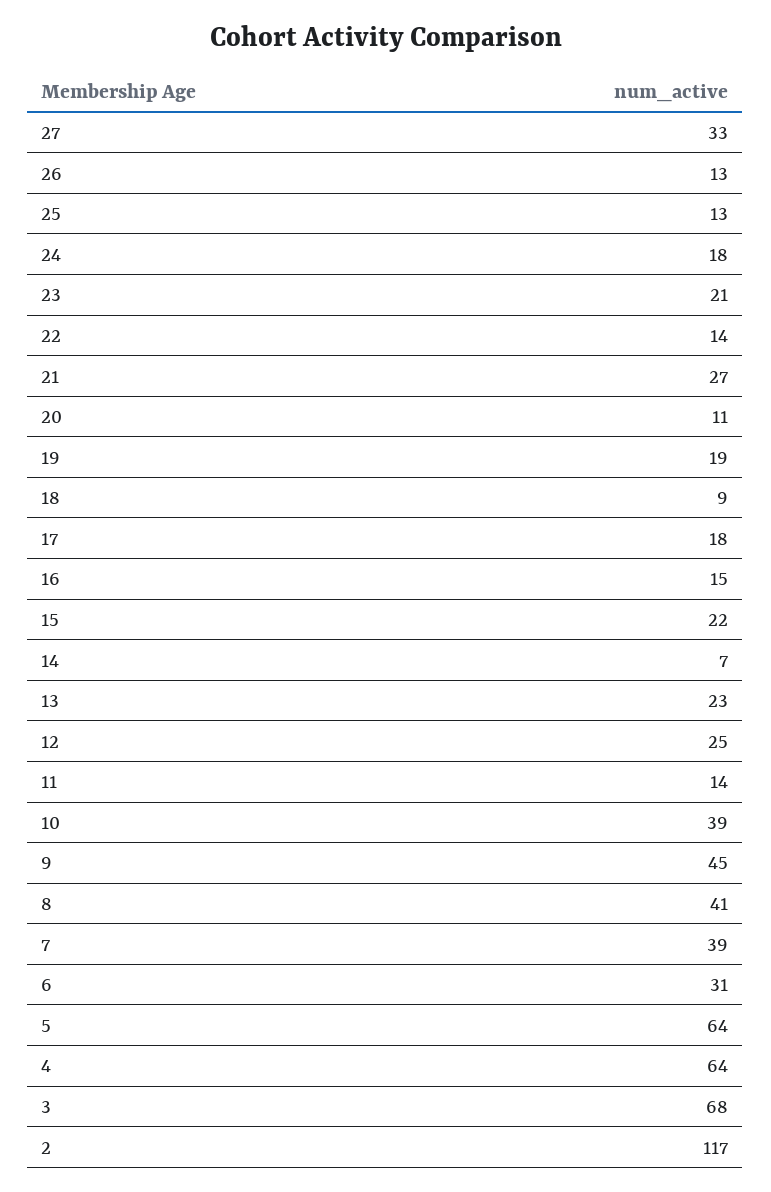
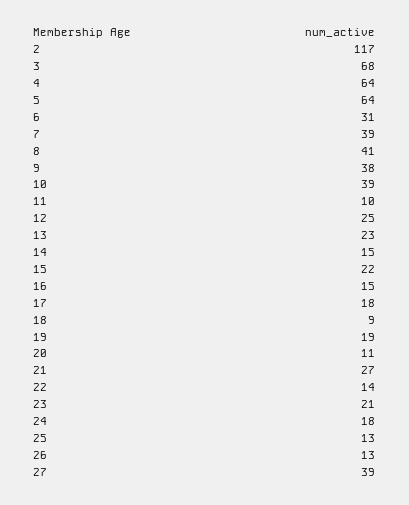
  {
-   "27": 33,
+   "27": 39,
    "26": 13,
    "25": 13,
    "24": 18,
    "23": 21,
    "22": 14,
    "21": 27,
    "20": 11,
    "19": 19,
    "18": 9,
    "17": 18,
    "16": 15,
    "15": 22,
-   "14": 7,
+   "14": 15,
    "13": 23,
    "12": 25,
-   "11": 14,
+   "11": 10,
    "10": 39,
-   "9": 45,
+   "9": 38,
    "8": 41,
    "7": 39,
    "6": 31,
    "5": 64,
    "4": 64,
    "3": 68,
    "2": 117
  }

